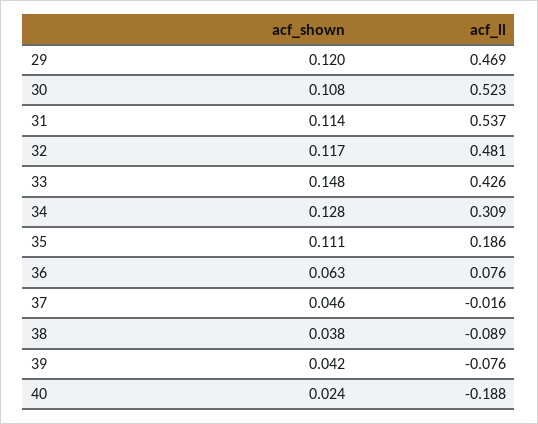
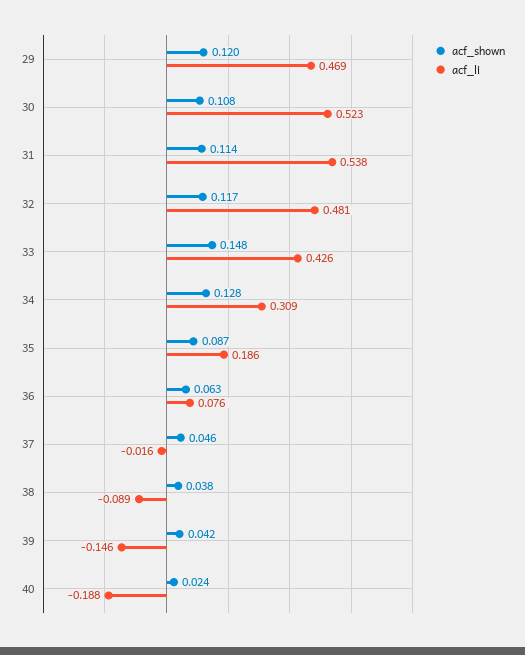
  {
    "acf_shown": {
      "29": 0.12,
      "30": 0.108,
      "31": 0.114,
      "32": 0.117,
      "33": 0.148,
      "34": 0.128,
-     "35": 0.111,
+     "35": 0.087,
      "36": 0.063,
      "37": 0.046,
      "38": 0.038,
      "39": 0.042,
      "40": 0.024
    },
    "acf_li": {
      "29": 0.469,
      "30": 0.523,
-     "31": 0.537,
+     "31": 0.538,
      "32": 0.481,
      "33": 0.426,
      "34": 0.309,
      "35": 0.186,
      "36": 0.076,
      "37": -0.016,
      "38": -0.089,
-     "39": -0.076,
+     "39": -0.146,
      "40": -0.188
    }
  }

